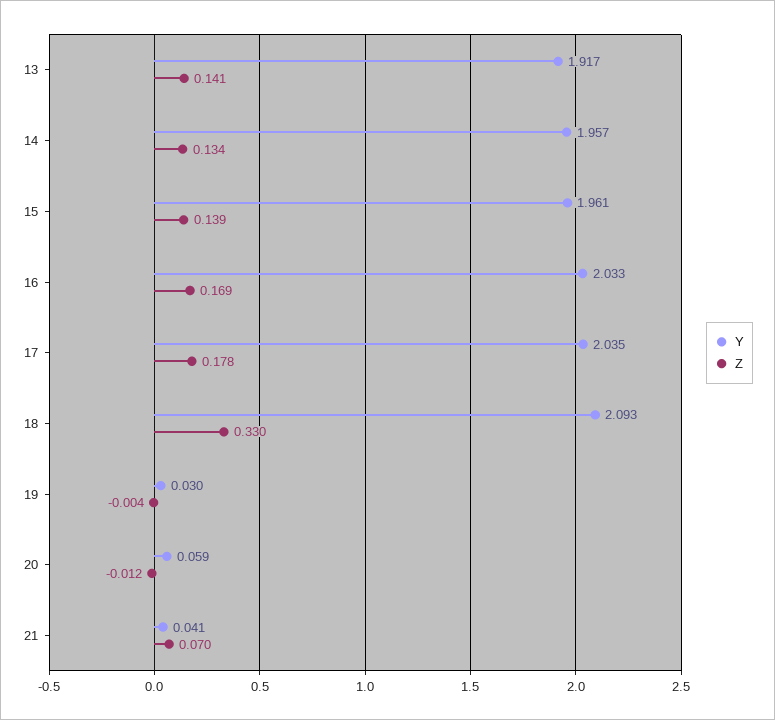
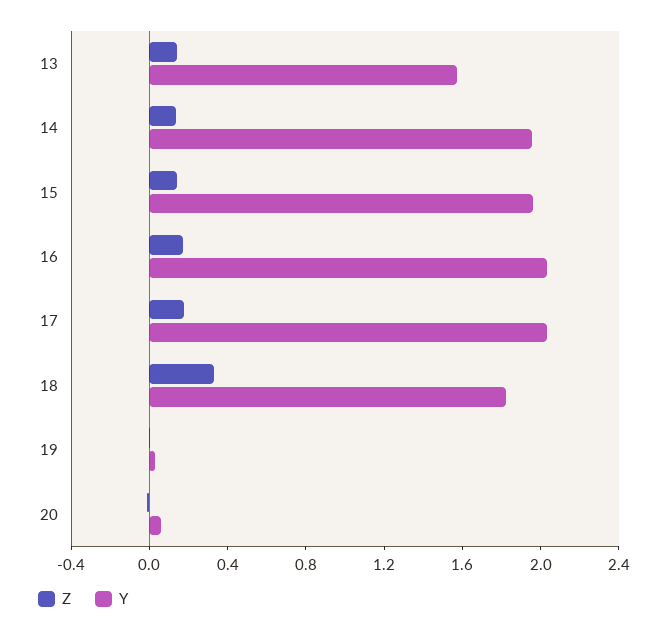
  {
    "Y": {
-     "13": 1.917,
+     "13": 1.6,
      "14": 1.957,
      "15": 1.961,
      "16": 2.033,
      "17": 2.035,
-     "18": 2.093,
+     "18": 1.8,
      "19": 0.03,
-     "20": 0.059,
+     "20": 0.059
-     "21": 0.041
    },
    "Z": {
      "13": 0.141,
      "14": 0.134,
      "15": 0.139,
      "16": 0.169,
      "17": 0.178,
      "18": 0.33,
      "19": -0.004,
-     "20": -0.012,
+     "20": -0.012
-     "21": 0.07
    }
  }

